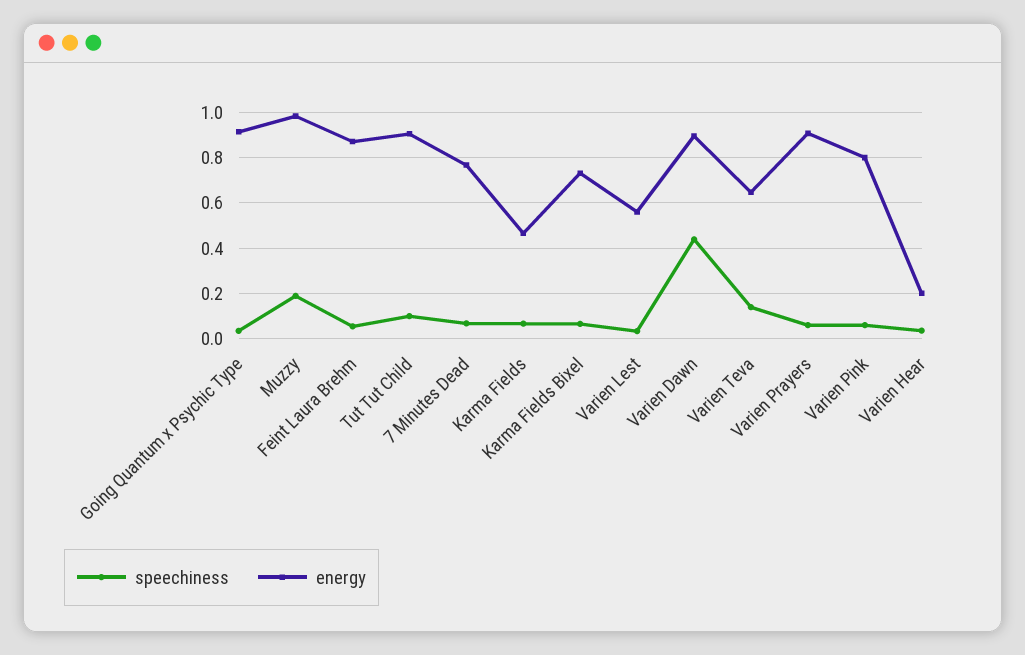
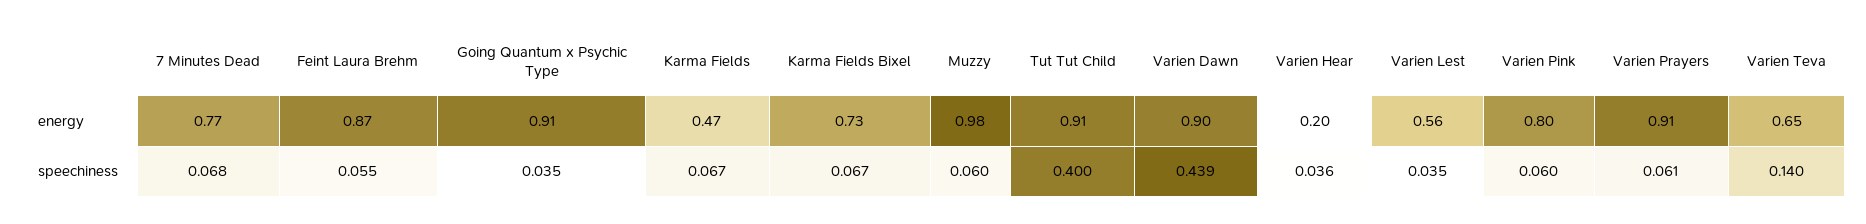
  {
    "speechiness": {
      "Going Quantum x Psychic Type": 0.035,
-     "Muzzy": 0.2,
+     "Muzzy": 0.06,
      "Feint Laura Brehm": 0.055,
-     "Tut Tut Child": 0.1,
+     "Tut Tut Child": 0.4,
      "7 Minutes Dead": 0.068,
      "Karma Fields": 0.067,
      "Karma Fields Bixel": 0.067,
      "Varien Lest": 0.035,
      "Varien Dawn": 0.439,
      "Varien Teva": 0.14,
      "Varien Prayers": 0.061,
      "Varien Pink": 0.06,
      "Varien Hear": 0.036
    },
    "energy": {
      "Going Quantum x Psychic Type": 0.91,
      "Muzzy": 0.98,
      "Feint Laura Brehm": 0.87,
      "Tut Tut Child": 0.91,
      "7 Minutes Dead": 0.77,
      "Karma Fields": 0.47,
      "Karma Fields Bixel": 0.73,
      "Varien Lest": 0.56,
      "Varien Dawn": 0.9,
      "Varien Teva": 0.65,
      "Varien Prayers": 0.91,
      "Varien Pink": 0.8,
      "Varien Hear": 0.2
    }
  }

